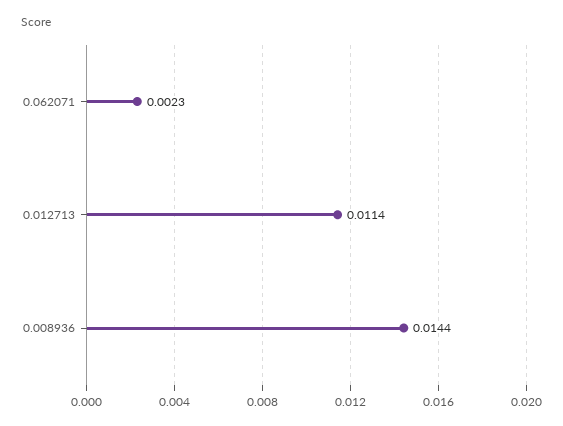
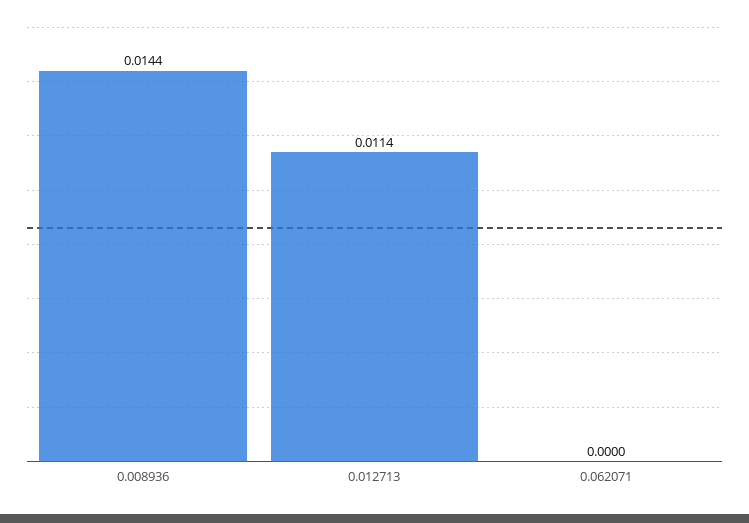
  {
-   "0.062071": 0.0023,
+   "0.062071": 0,
    "0.012713": 0.0114,
    "0.008936": 0.0144
  }

